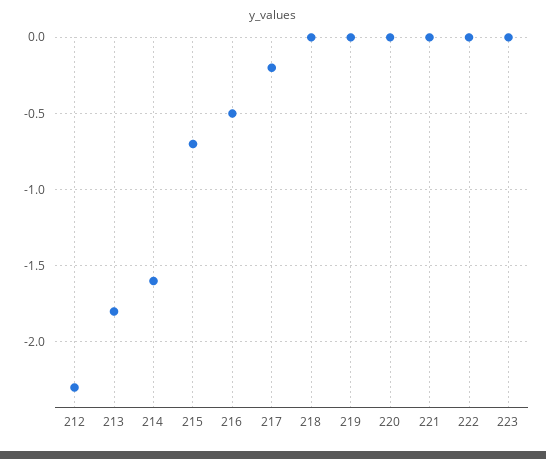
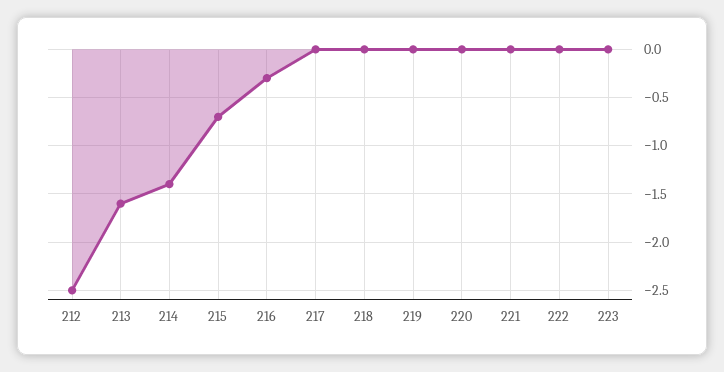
  {
-   "212": -2.3,
+   "212": -2.5,
-   "213": -1.8,
+   "213": -1.6,
-   "214": -1.6,
+   "214": -1.4,
    "215": -0.7,
-   "216": -0.5,
+   "216": -0.3,
-   "217": -0.2,
+   "217": 0,
    "218": 0,
    "219": 0,
    "220": 0,
    "221": 0,
    "222": 0,
    "223": 0
  }

